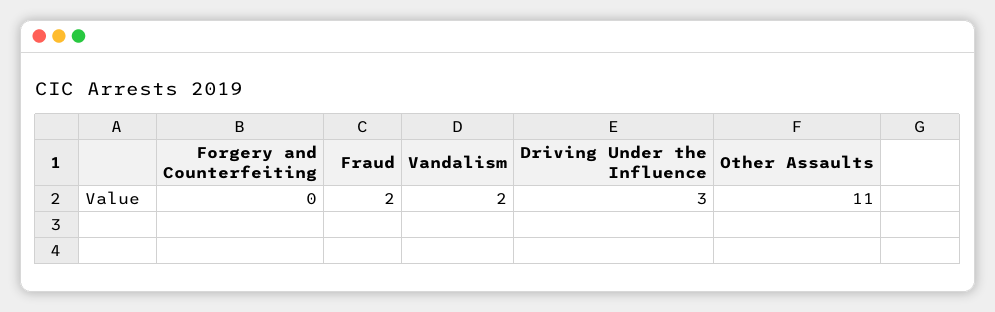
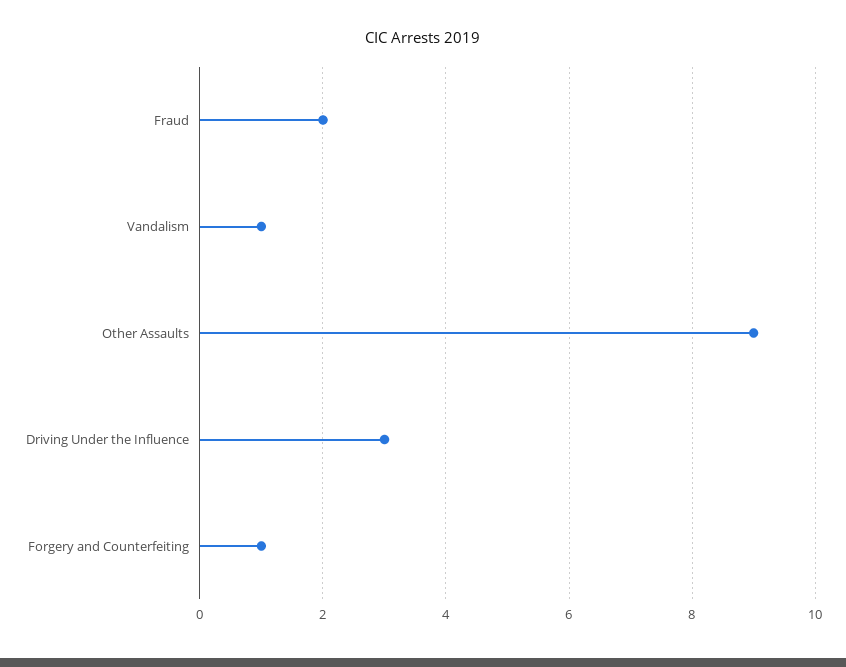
  {
-   "Forgery and Counterfeiting": 0,
+   "Forgery and Counterfeiting": 1,
    "Fraud": 2,
-   "Vandalism": 2,
+   "Vandalism": 1,
    "Driving Under the Influence": 3,
-   "Other Assaults": 11
+   "Other Assaults": 9
  }

